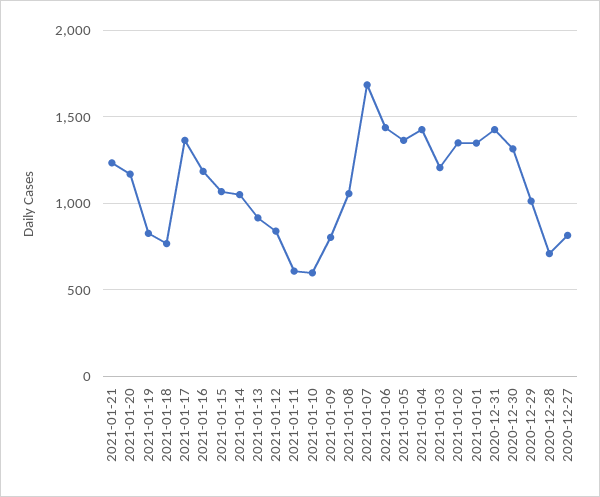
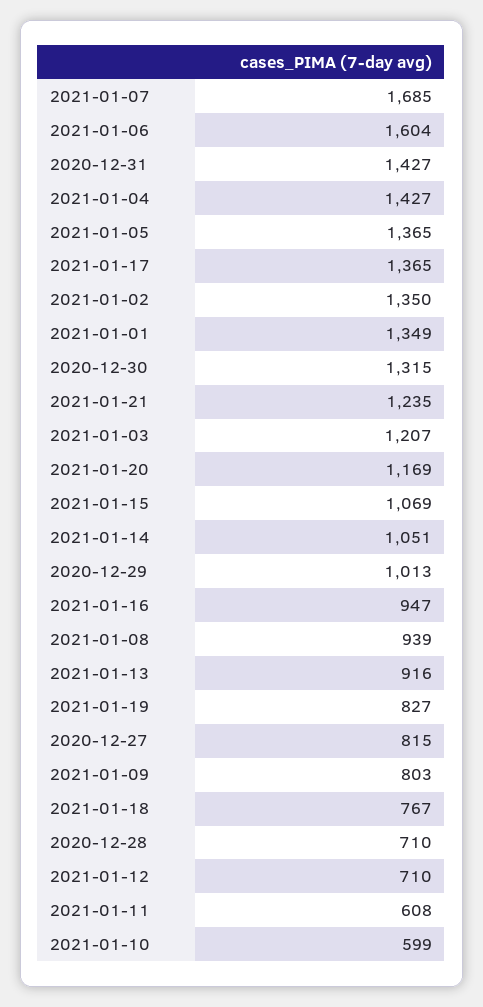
  {
    "2021-01-21": 1235,
    "2021-01-20": 1169,
    "2021-01-19": 827,
    "2021-01-18": 767,
    "2021-01-17": 1365,
-   "2021-01-16": 1200,
+   "2021-01-16": 947,
    "2021-01-15": 1069,
    "2021-01-14": 1051,
    "2021-01-13": 916,
-   "2021-01-12": 850,
+   "2021-01-12": 710,
    "2021-01-11": 608,
    "2021-01-10": 599,
    "2021-01-09": 803,
-   "2021-01-08": 1050,
+   "2021-01-08": 939,
    "2021-01-07": 1685,
-   "2021-01-06": 1450,
+   "2021-01-06": 1604,
    "2021-01-05": 1365,
    "2021-01-04": 1427,
    "2021-01-03": 1207,
    "2021-01-02": 1350,
    "2021-01-01": 1349,
    "2020-12-31": 1427,
    "2020-12-30": 1315,
    "2020-12-29": 1013,
    "2020-12-28": 710,
    "2020-12-27": 815
  }

